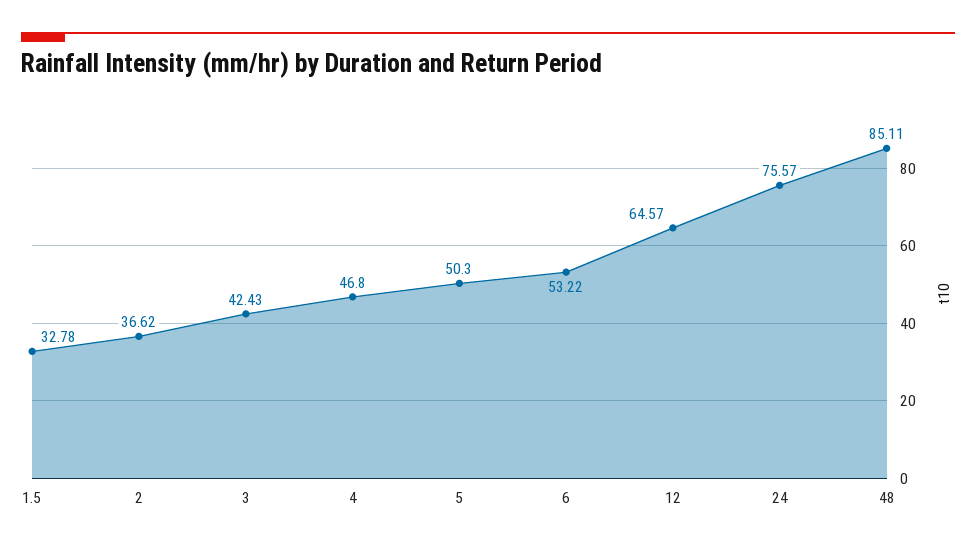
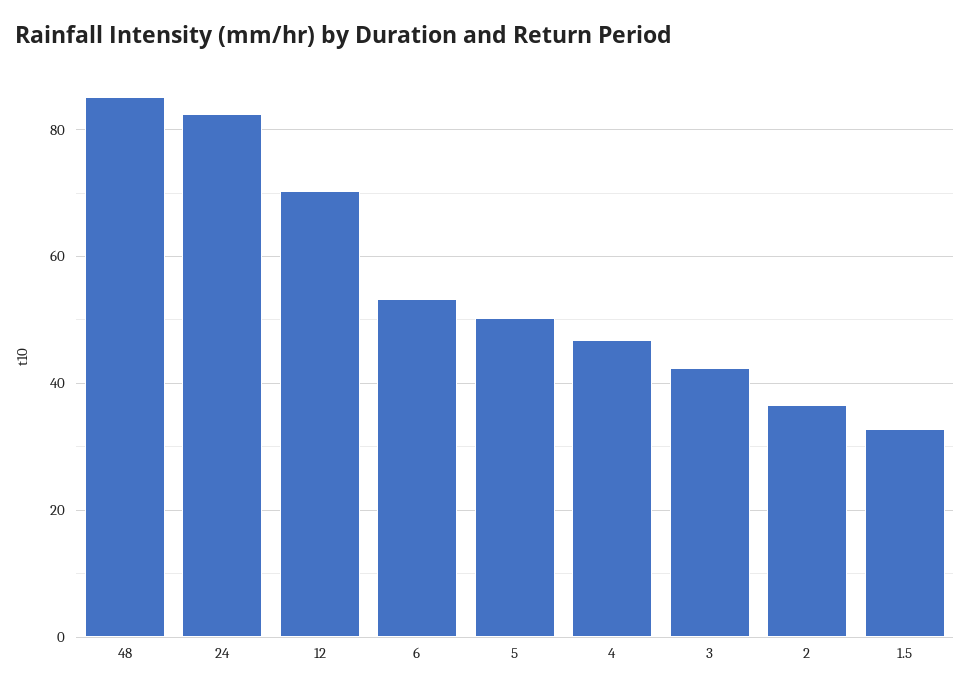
  {
    "1.5": 32.78,
    "2": 36.62,
    "3": 42.43,
    "4": 46.8,
    "5": 50.3,
    "6": 53.22,
-   "12": 64.57,
+   "12": 70,
-   "24": 75.57,
+   "24": 82,
    "48": 85.11
  }

